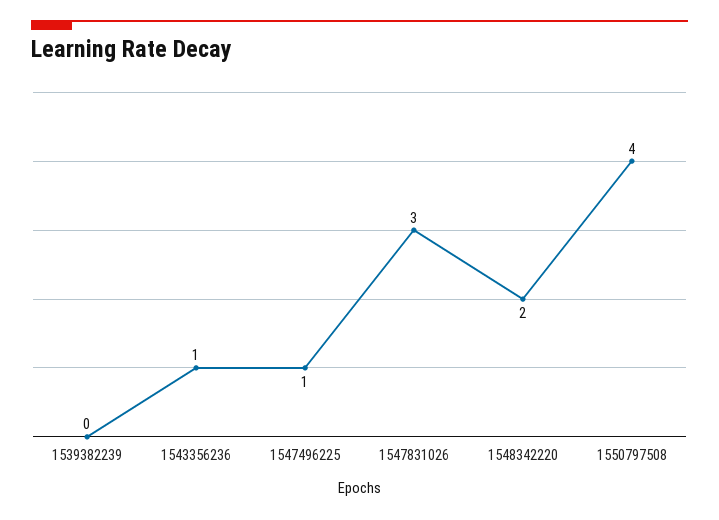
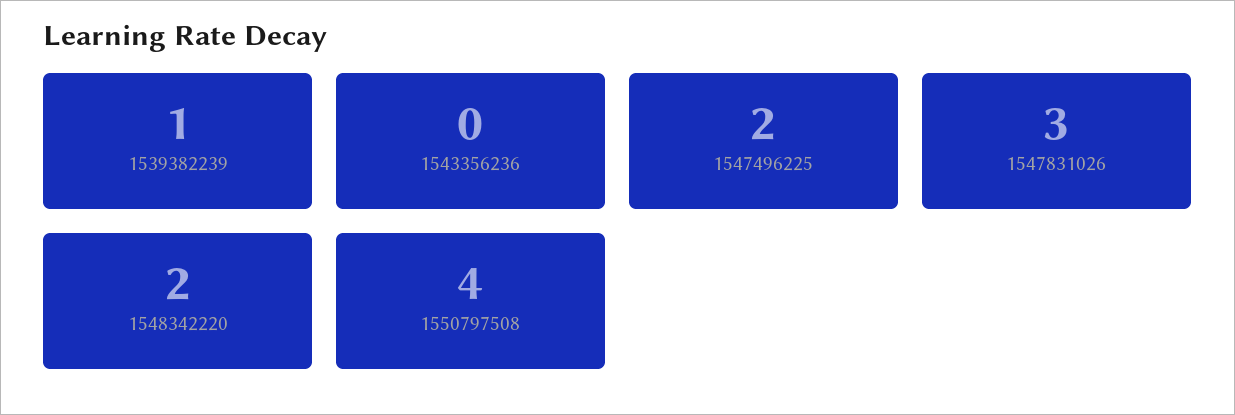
  {
-   "1539382239": 0,
+   "1539382239": 1,
-   "1543356236": 1,
+   "1543356236": 0,
-   "1547496225": 1,
+   "1547496225": 2,
    "1547831026": 3,
    "1548342220": 2,
    "1550797508": 4
  }

